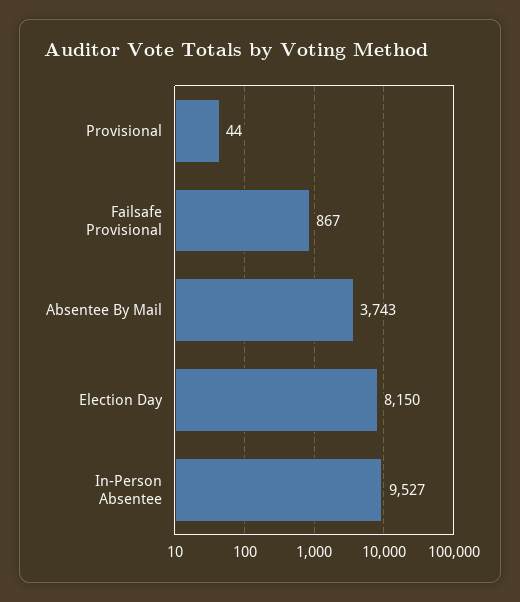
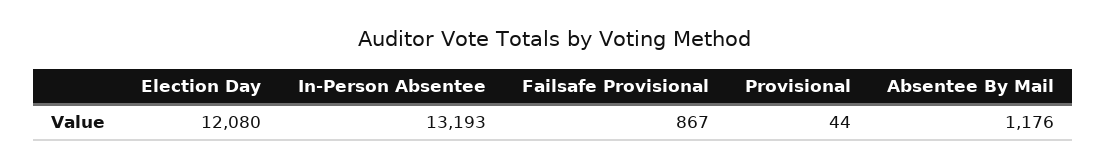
  {
    "Provisional": 44,
    "Failsafe Provisional": 867,
-   "Absentee By Mail": 3743,
+   "Absentee By Mail": 1176,
-   "Election Day": 8150,
+   "Election Day": 12080,
-   "In-Person Absentee": 9527
+   "In-Person Absentee": 13193
  }

